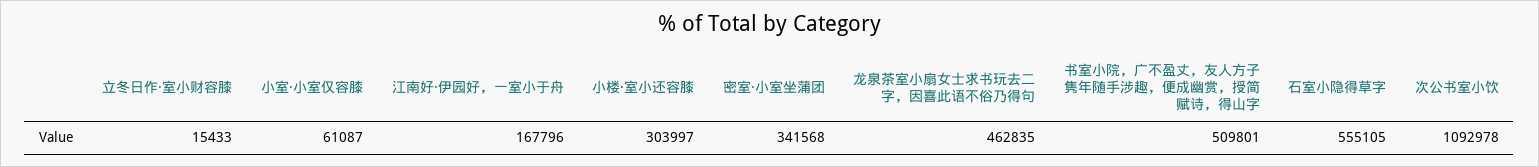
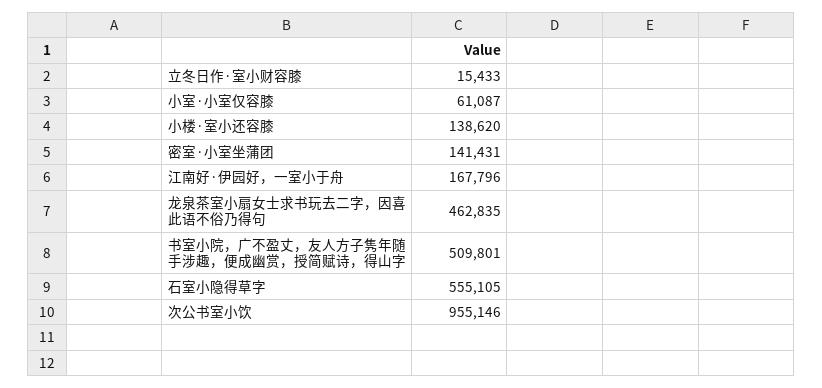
  {
    "立冬日作·室小财容膝": 15433,
    "小室·小室仅容膝": 61087,
    "江南好·伊园好，一室小于舟": 167796,
-   "小楼·室小还容膝": 303997,
+   "小楼·室小还容膝": 138620,
-   "密室·小室坐蒲团": 341568,
+   "密室·小室坐蒲团": 141431,
    "龙泉茶室小扇女士求书玩去二字，因喜此语不俗乃得句": 462835,
    "书室小院，广不盈丈，友人方子隽年随手涉趣，便成幽赏，授简赋诗，得山字": 509801,
    "石室小隐得草字": 555105,
-   "次公书室小饮": 1092978
+   "次公书室小饮": 955146
  }

